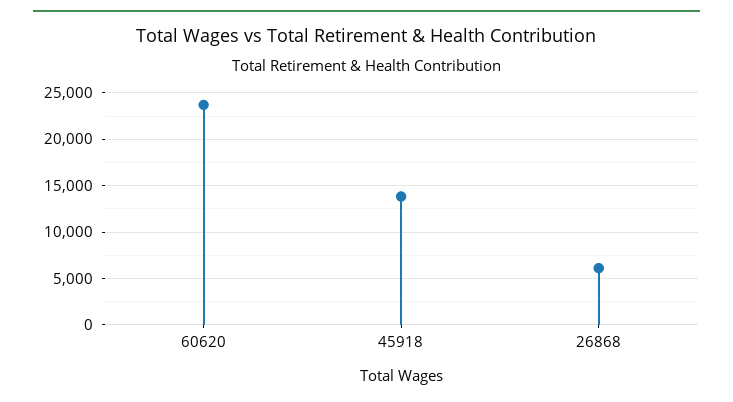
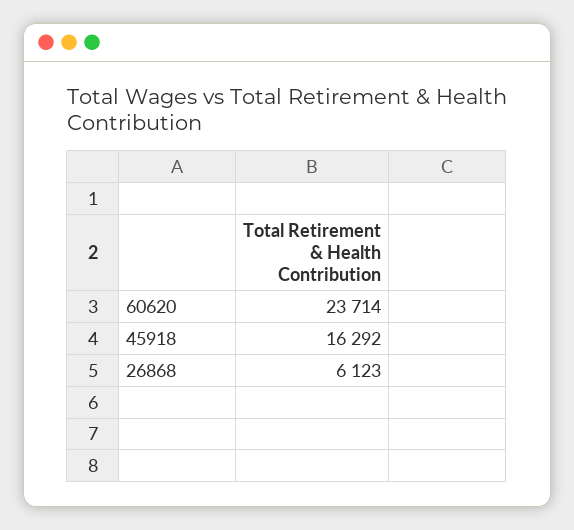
  {
    "60620": 23714,
-   "45918": 14000,
+   "45918": 16292,
    "26868": 6123
  }

